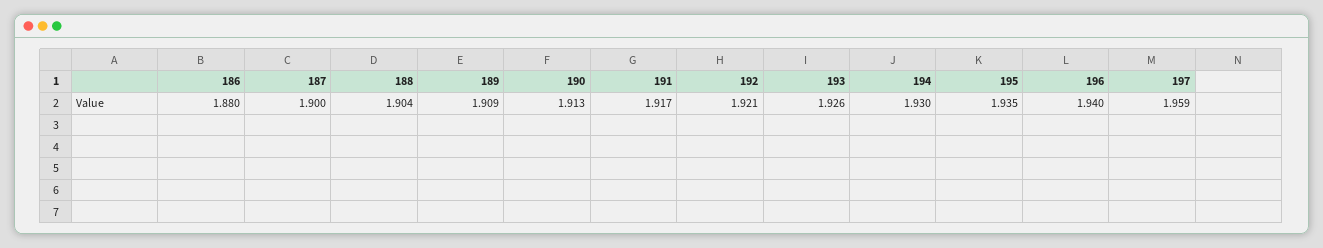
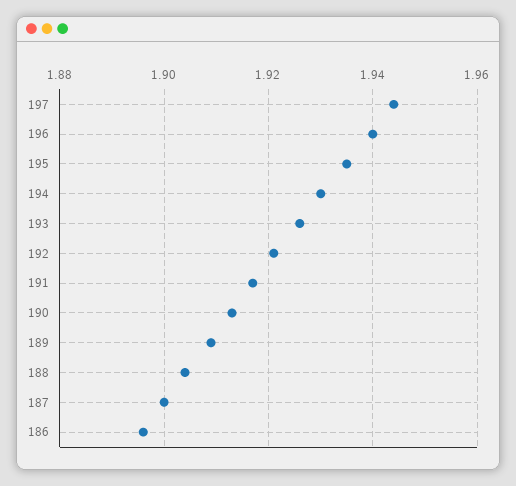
  {
-   "186": 1.88,
+   "186": 1.895,
    "187": 1.9,
    "188": 1.904,
    "189": 1.909,
    "190": 1.913,
    "191": 1.917,
    "192": 1.921,
    "193": 1.926,
    "194": 1.93,
    "195": 1.935,
    "196": 1.94,
-   "197": 1.959
+   "197": 1.945
  }

